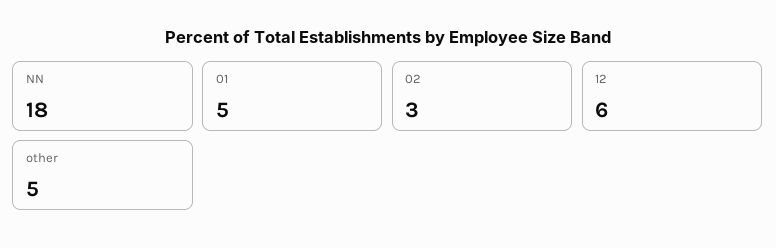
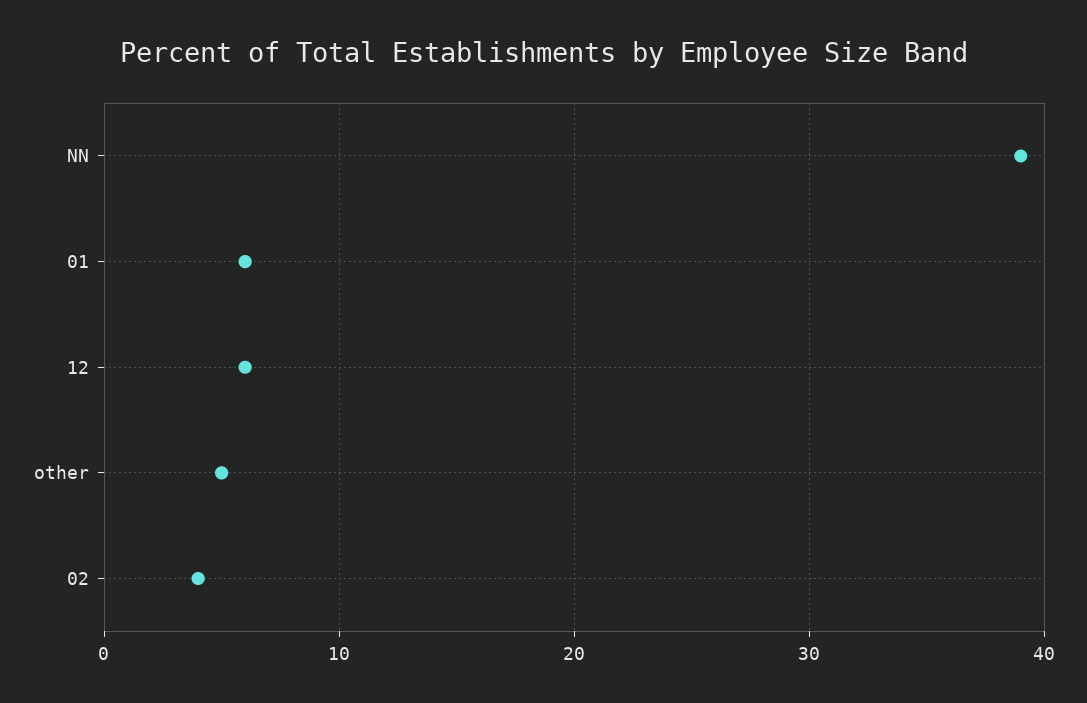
  {
-   "NN": 18,
+   "NN": 39,
-   "01": 5,
+   "01": 6,
-   "02": 3,
+   "02": 4,
    "12": 6,
    "other": 5
  }

